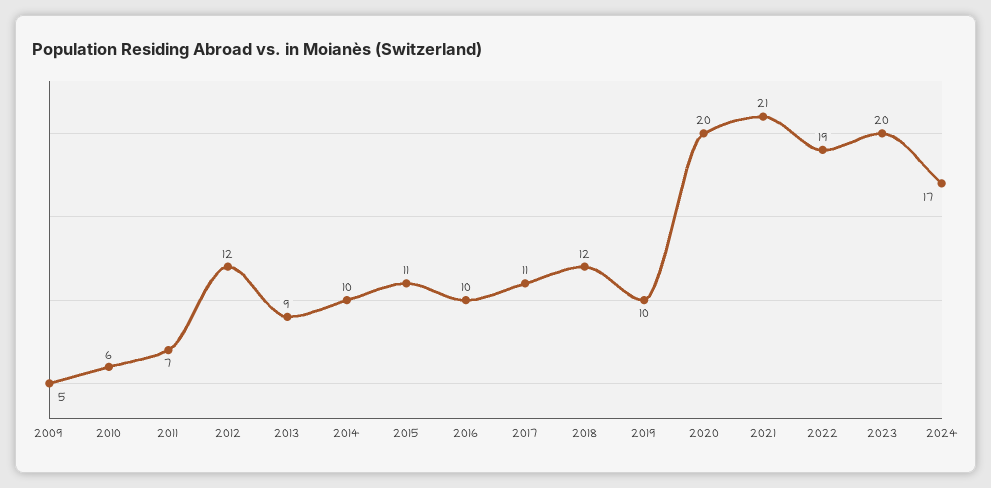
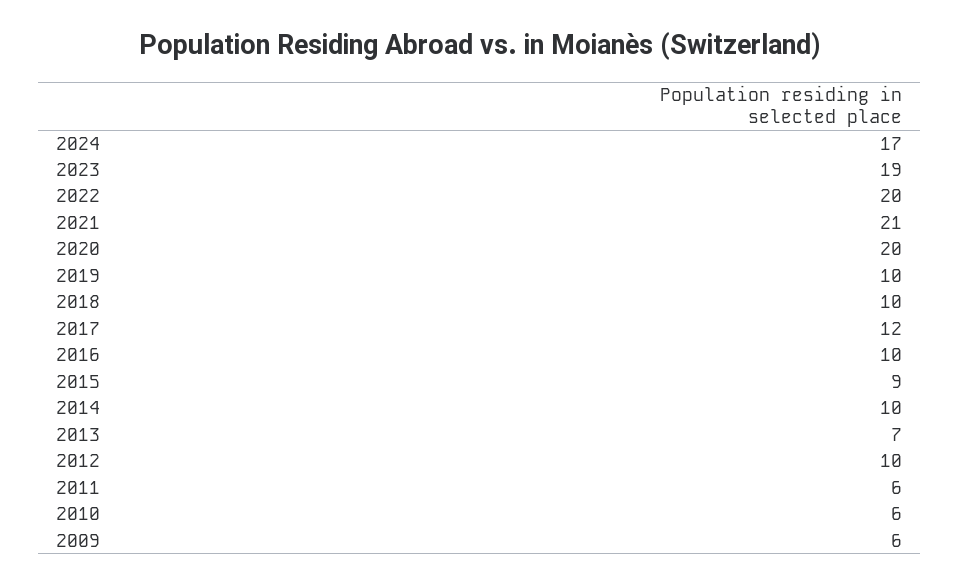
  {
-   "2009": 5,
+   "2009": 6,
    "2010": 6,
-   "2011": 7,
+   "2011": 6,
-   "2012": 12,
+   "2012": 10,
-   "2013": 9,
+   "2013": 7,
    "2014": 10,
-   "2015": 11,
+   "2015": 9,
    "2016": 10,
-   "2017": 11,
+   "2017": 12,
-   "2018": 12,
+   "2018": 10,
    "2019": 10,
    "2020": 20,
    "2021": 21,
-   "2022": 19,
+   "2022": 20,
-   "2023": 20,
+   "2023": 19,
    "2024": 17
  }

